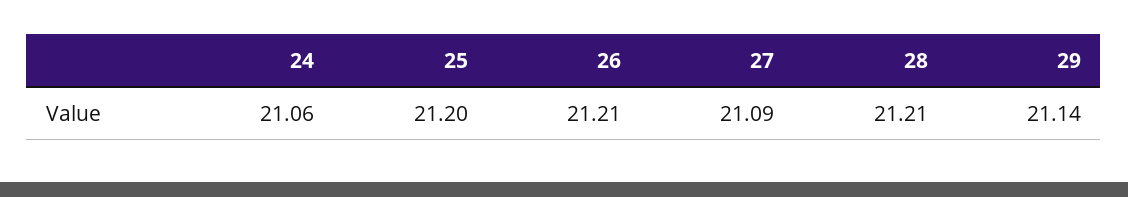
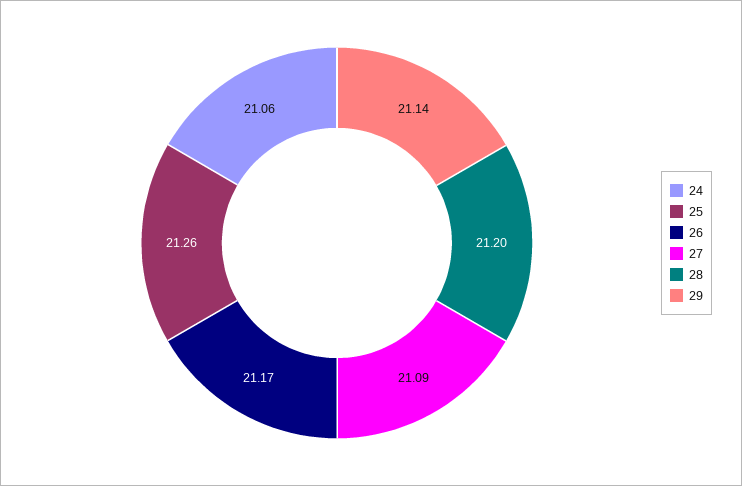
  {
    "24": 21.06,
-   "25": 21.2,
+   "25": 21.26,
-   "26": 21.21,
+   "26": 21.17,
    "27": 21.09,
-   "28": 21.21,
+   "28": 21.2,
    "29": 21.14
  }

